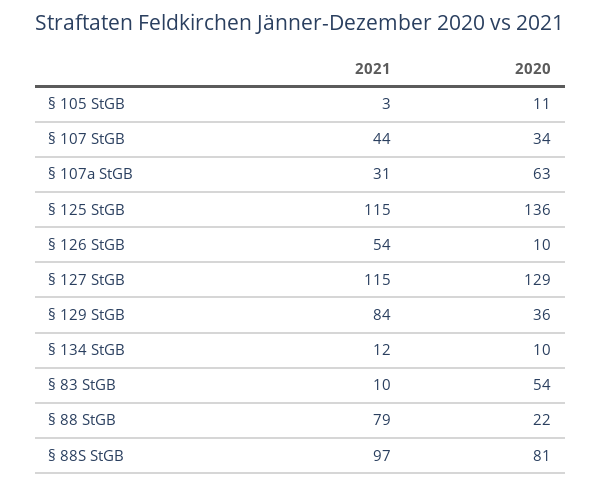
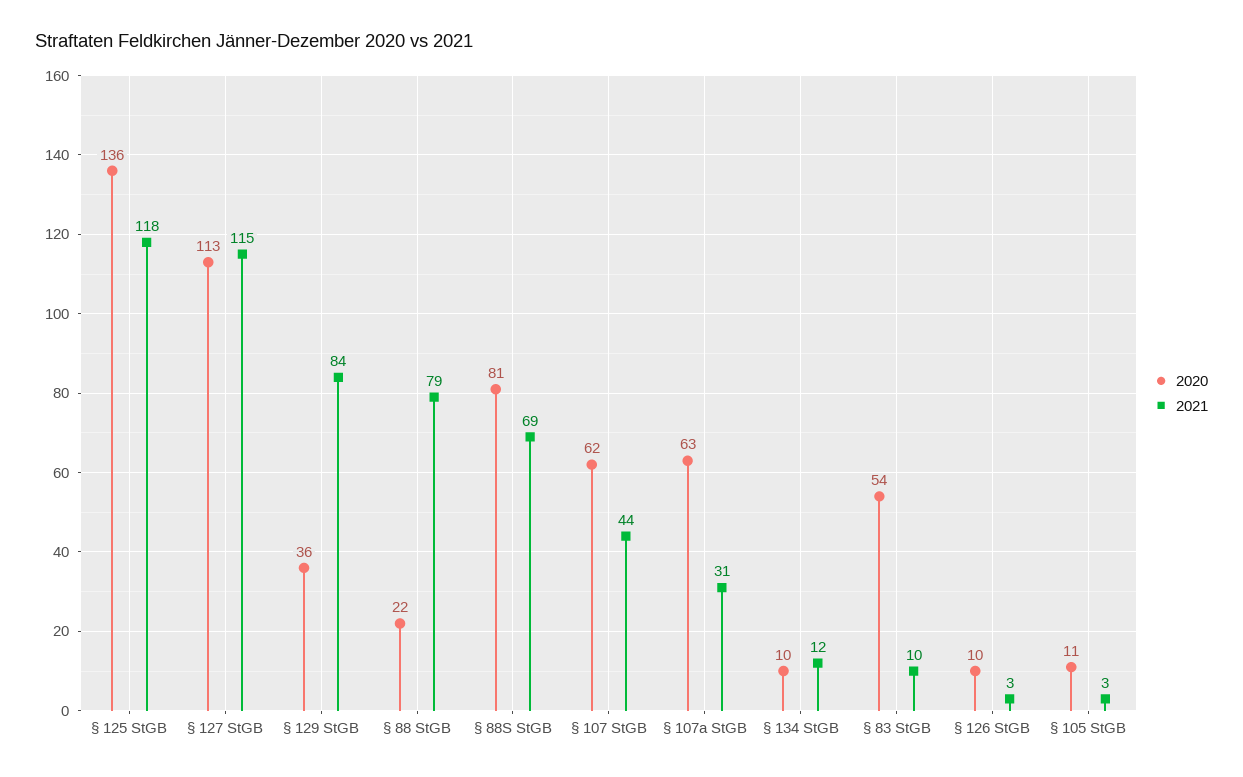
  {
    "2021": {
      "§ 105 StGB": 3,
      "§ 107 StGB": 44,
      "§ 107a StGB": 31,
-     "§ 125 StGB": 115,
+     "§ 125 StGB": 118,
-     "§ 126 StGB": 54,
+     "§ 126 StGB": 3,
      "§ 127 StGB": 115,
      "§ 129 StGB": 84,
      "§ 134 StGB": 12,
      "§ 83 StGB": 10,
      "§ 88 StGB": 79,
-     "§ 88S StGB": 97
+     "§ 88S StGB": 69
    },
    "2020": {
      "§ 105 StGB": 11,
-     "§ 107 StGB": 34,
+     "§ 107 StGB": 62,
      "§ 107a StGB": 63,
      "§ 125 StGB": 136,
      "§ 126 StGB": 10,
-     "§ 127 StGB": 129,
+     "§ 127 StGB": 113,
      "§ 129 StGB": 36,
      "§ 134 StGB": 10,
      "§ 83 StGB": 54,
      "§ 88 StGB": 22,
      "§ 88S StGB": 81
    }
  }

